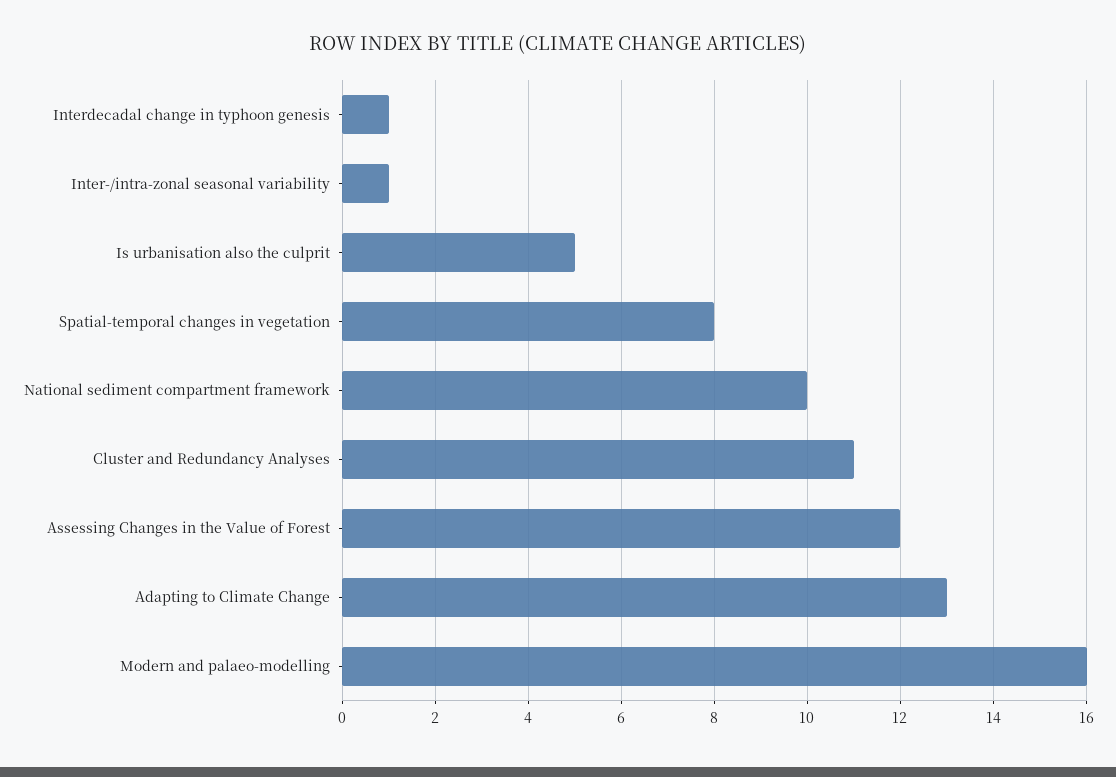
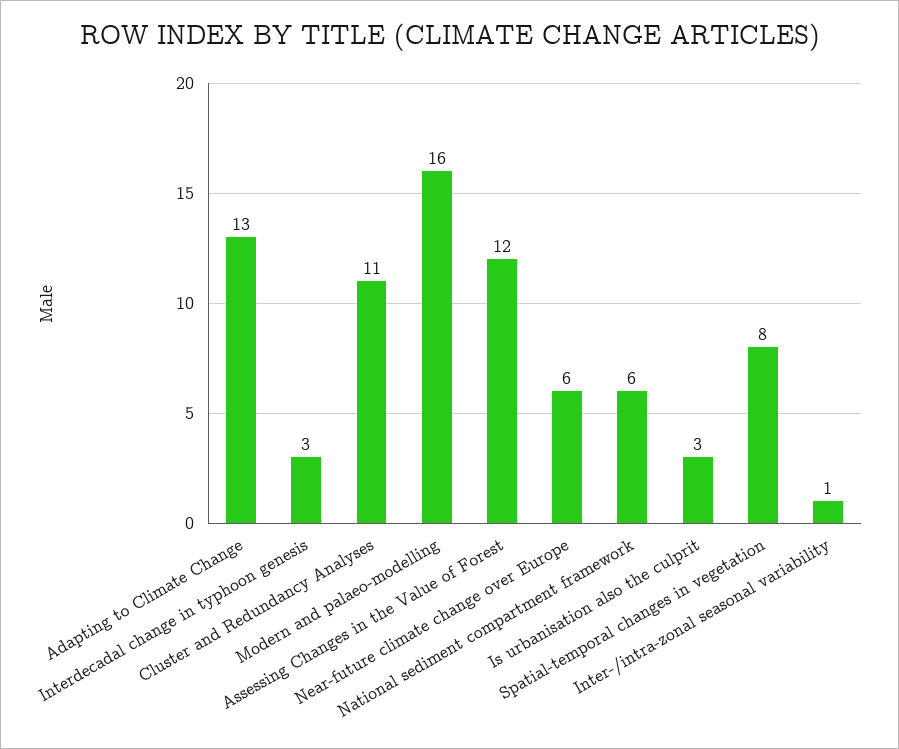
  {
-   "Interdecadal change in typhoon genesis": 1,
+   "Interdecadal change in typhoon genesis": 3,
    "Inter-/intra-zonal seasonal variability": 1,
-   "Is urbanisation also the culprit": 5,
+   "Is urbanisation also the culprit": 3,
    "Spatial-temporal changes in vegetation": 8,
-   "National sediment compartment framework": 10,
+   "National sediment compartment framework": 6,
    "Cluster and Redundancy Analyses": 11,
    "Assessing Changes in the Value of Forest": 12,
    "Adapting to Climate Change": 13,
-   "Modern and palaeo-modelling": 16
+   "Modern and palaeo-modelling": 16,
+   "Near-future climate change over Europe": 6
  }

